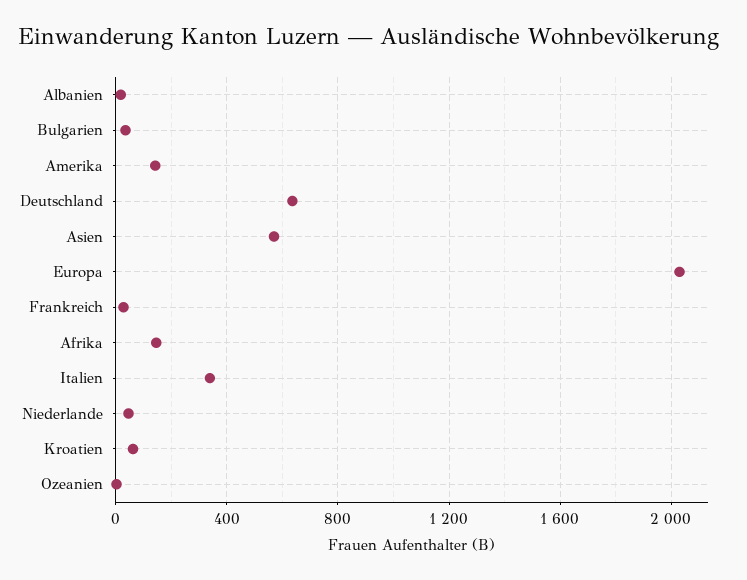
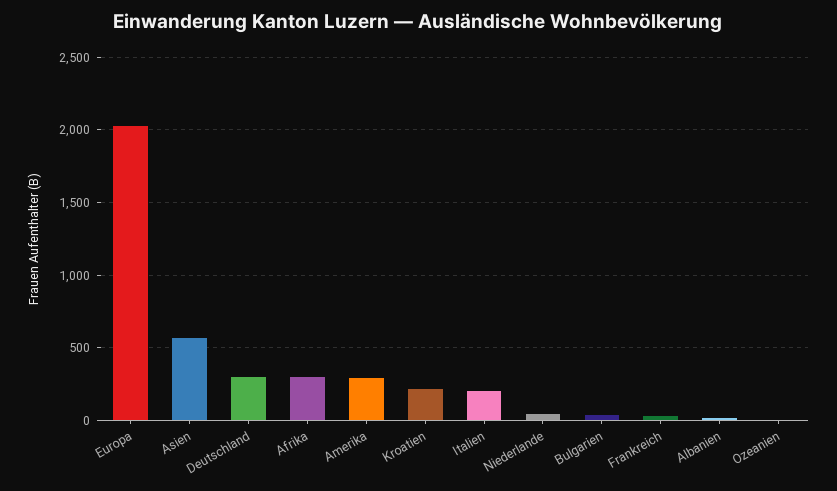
  {
    "Albanien": 0,
    "Bulgarien": 50,
-   "Amerika": 150,
+   "Amerika": 300,
-   "Deutschland": 650,
+   "Deutschland": 300,
    "Asien": 550,
    "Europa": 2050,
    "Frankreich": 50,
-   "Afrika": 150,
+   "Afrika": 300,
-   "Italien": 350,
+   "Italien": 200,
    "Niederlande": 50,
-   "Kroatien": 50,
+   "Kroatien": 200,
    "Ozeanien": 0
  }

